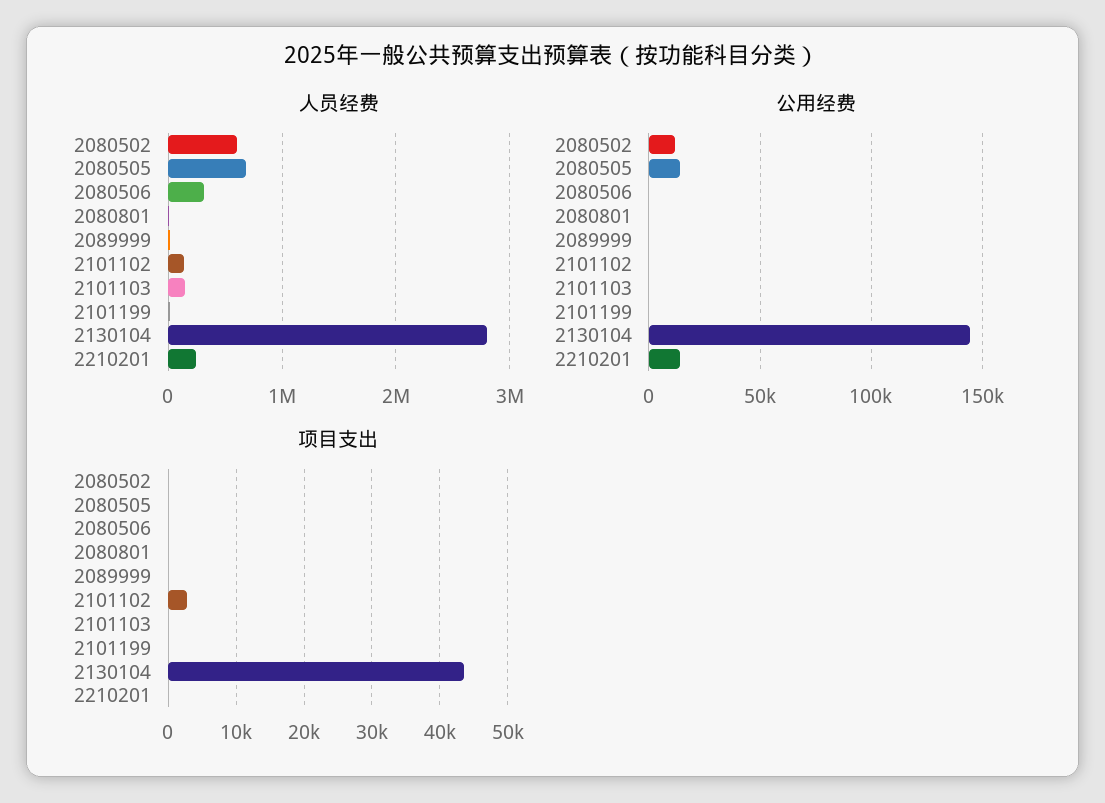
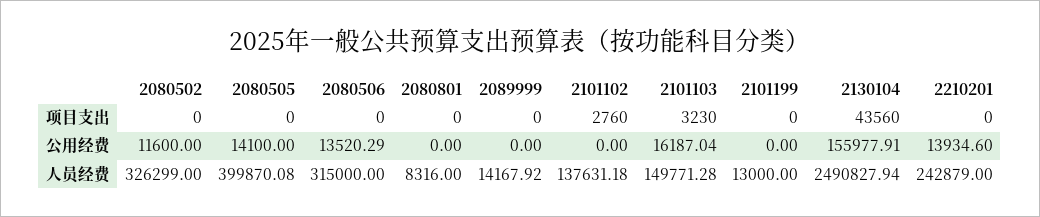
  {
    "人员经费": {
-     "2080502": 600000,
+     "2080502": 326299,
-     "2080505": 700000,
+     "2080505": 399870.08,
      "2080506": 315000,
      "2080801": 8316,
      "2089999": 14167.92,
      "2101102": 137631.18,
      "2101103": 149771.28,
      "2101199": 13000,
-     "2130104": 2800000,
+     "2130104": 2490827.94,
      "2210201": 242879
    },
    "公用经费": {
      "2080502": 11600,
      "2080505": 14100,
-     "2080506": 0,
+     "2080506": 13520.29,
      "2080801": 0,
      "2089999": 0,
      "2101102": 0,
-     "2101103": 0,
+     "2101103": 16187.04,
      "2101199": 0,
-     "2130104": 145000,
+     "2130104": 155977.91,
      "2210201": 13934.6
    },
    "项目支出": {
      "2080502": 0,
      "2080505": 0,
      "2080506": 0,
      "2080801": 0,
      "2089999": 0,
      "2101102": 2760,
-     "2101103": 0,
+     "2101103": 3230,
      "2101199": 0,
      "2130104": 43560,
      "2210201": 0
    }
  }

